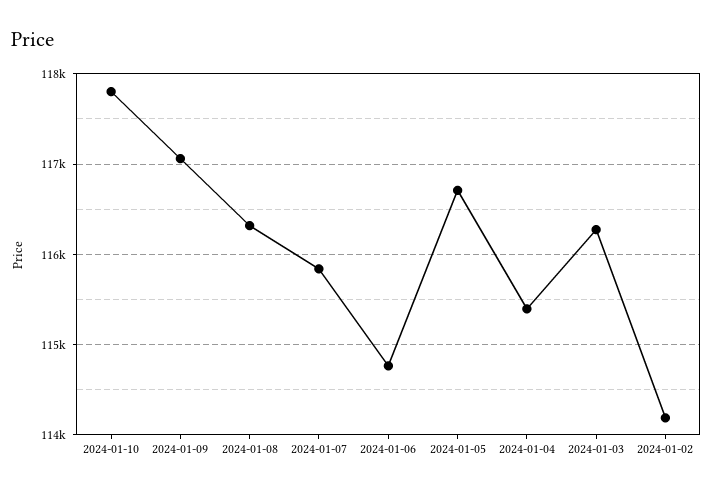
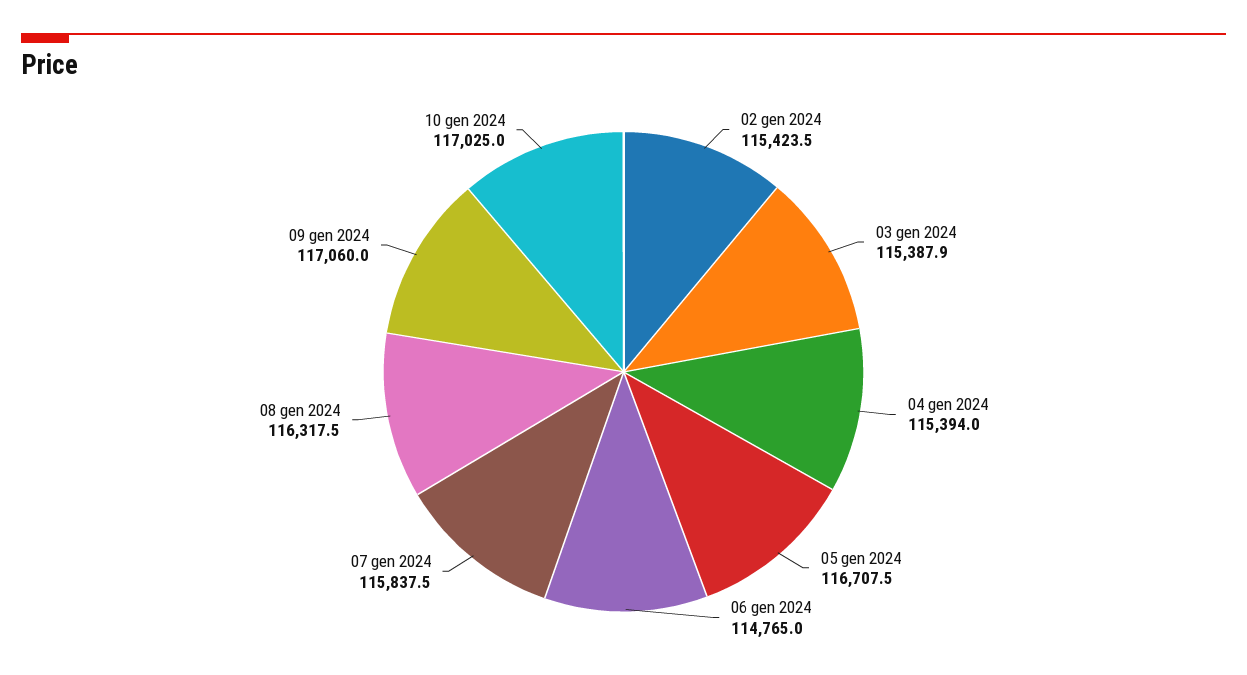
  {
-   "2024-01-10": 117800,
+   "2024-01-10": 117025,
    "2024-01-09": 117060,
    "2024-01-08": 116317.5,
    "2024-01-07": 115837.5,
    "2024-01-06": 114765,
    "2024-01-05": 116707.5,
    "2024-01-04": 115394,
-   "2024-01-03": 116300,
+   "2024-01-03": 115387.9,
-   "2024-01-02": 114200
+   "2024-01-02": 115423.5
  }

